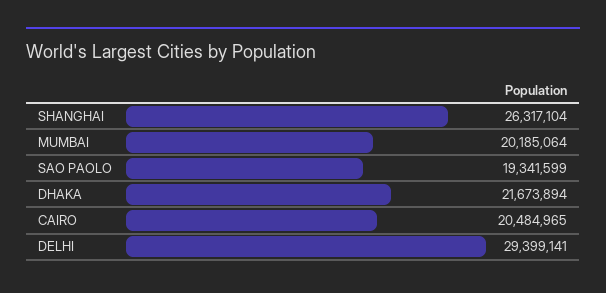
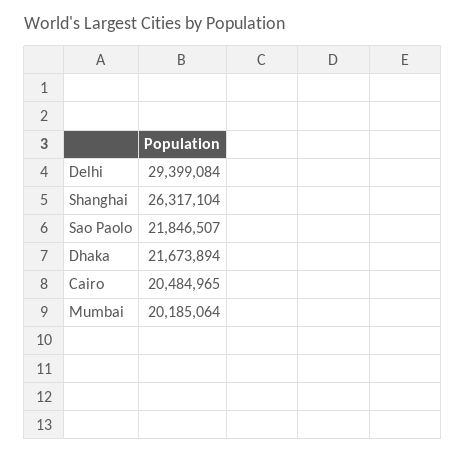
  {
    "SHANGHAI": 26317104,
    "MUMBAI": 20185064,
-   "SAO PAOLO": 19341599,
+   "SAO PAOLO": 21846507,
    "DHAKA": 21673894,
    "CAIRO": 20484965,
-   "DELHI": 29399141
+   "DELHI": 29399084
  }

